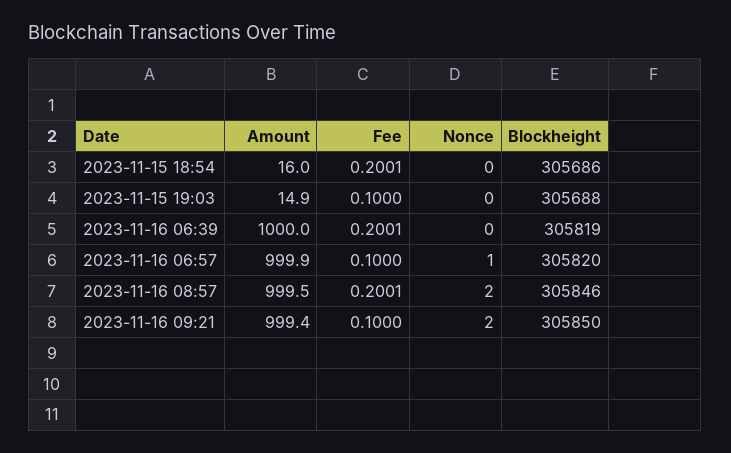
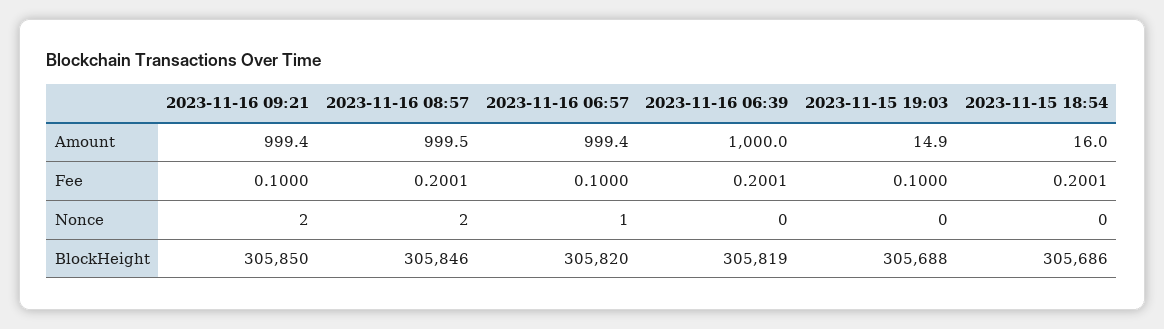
  {
    "Amount": {
      "2023-11-15 18:54": 16,
      "2023-11-15 19:03": 14.9,
      "2023-11-16 06:39": 1000,
-     "2023-11-16 06:57": 999.9,
+     "2023-11-16 06:57": 999.4,
      "2023-11-16 08:57": 999.5,
      "2023-11-16 09:21": 999.4
    },
    "Fee": {
      "2023-11-15 18:54": 0.2001,
      "2023-11-15 19:03": 0.1,
      "2023-11-16 06:39": 0.2001,
      "2023-11-16 06:57": 0.1,
      "2023-11-16 08:57": 0.2001,
      "2023-11-16 09:21": 0.1
    },
    "Nonce": {
      "2023-11-15 18:54": 0,
      "2023-11-15 19:03": 0,
      "2023-11-16 06:39": 0,
      "2023-11-16 06:57": 1,
      "2023-11-16 08:57": 2,
      "2023-11-16 09:21": 2
    },
    "Blockheight": {
      "2023-11-15 18:54": 305686,
      "2023-11-15 19:03": 305688,
      "2023-11-16 06:39": 305819,
      "2023-11-16 06:57": 305820,
      "2023-11-16 08:57": 305846,
      "2023-11-16 09:21": 305850
    }
  }

